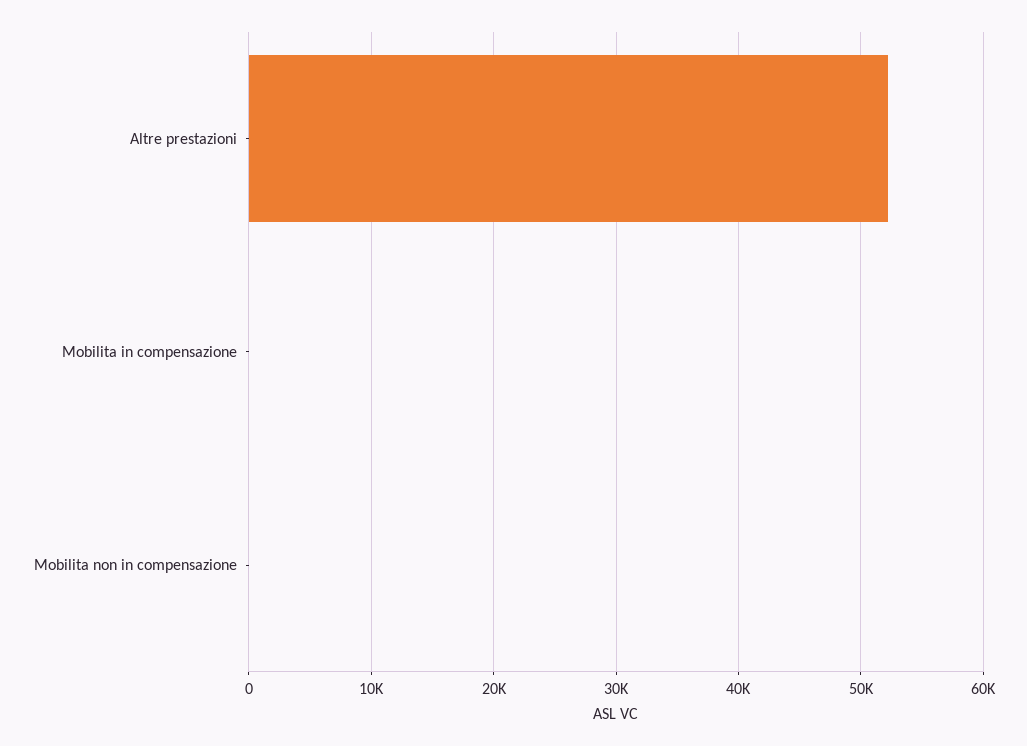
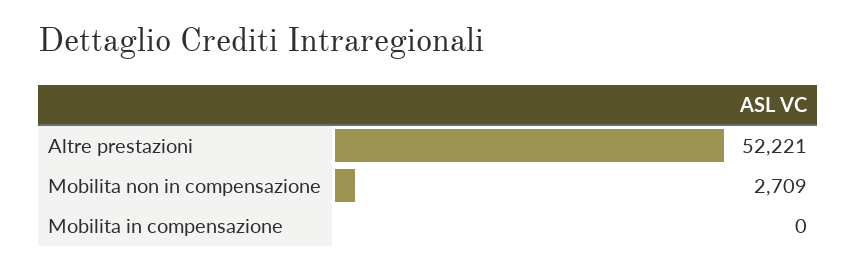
  {
    "Altre prestazioni": 52221,
    "Mobilita in compensazione": 0,
-   "Mobilita non in compensazione": 0
+   "Mobilita non in compensazione": 2709
  }

